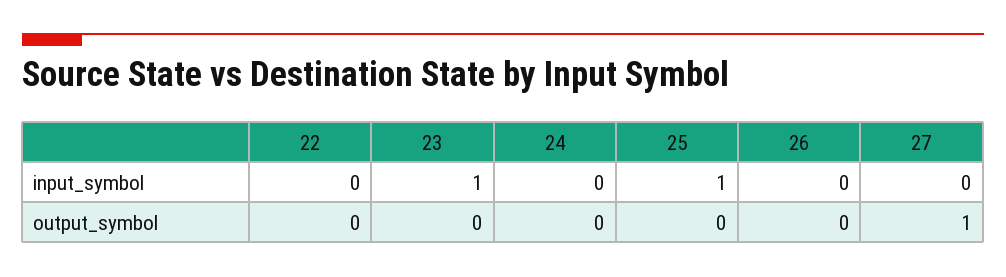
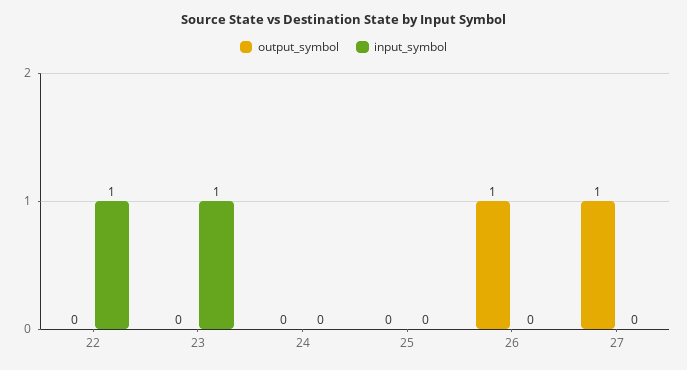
  {
    "input_symbol": {
-     "22": 0,
+     "22": 1,
      "23": 1,
      "24": 0,
-     "25": 1,
+     "25": 0,
      "26": 0,
      "27": 0
    },
    "output_symbol": {
      "22": 0,
      "23": 0,
      "24": 0,
      "25": 0,
-     "26": 0,
+     "26": 1,
      "27": 1
    }
  }

